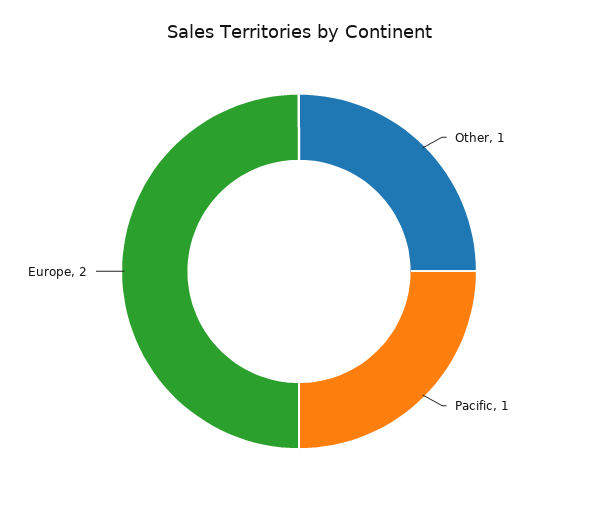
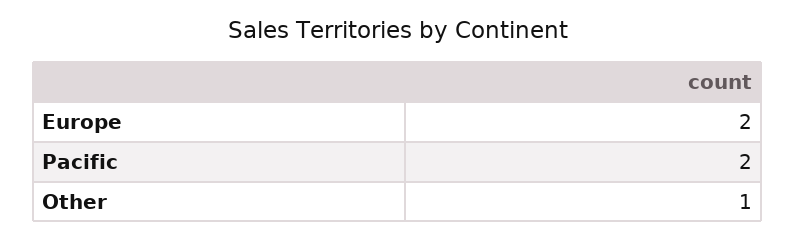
  {
    "Other": 1,
-   "Pacific": 1,
+   "Pacific": 2,
    "Europe": 2
  }

